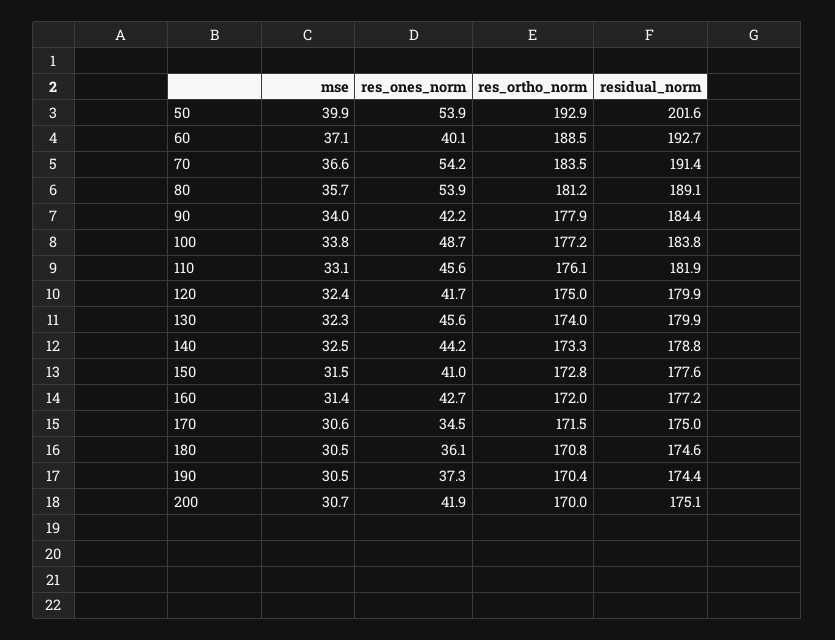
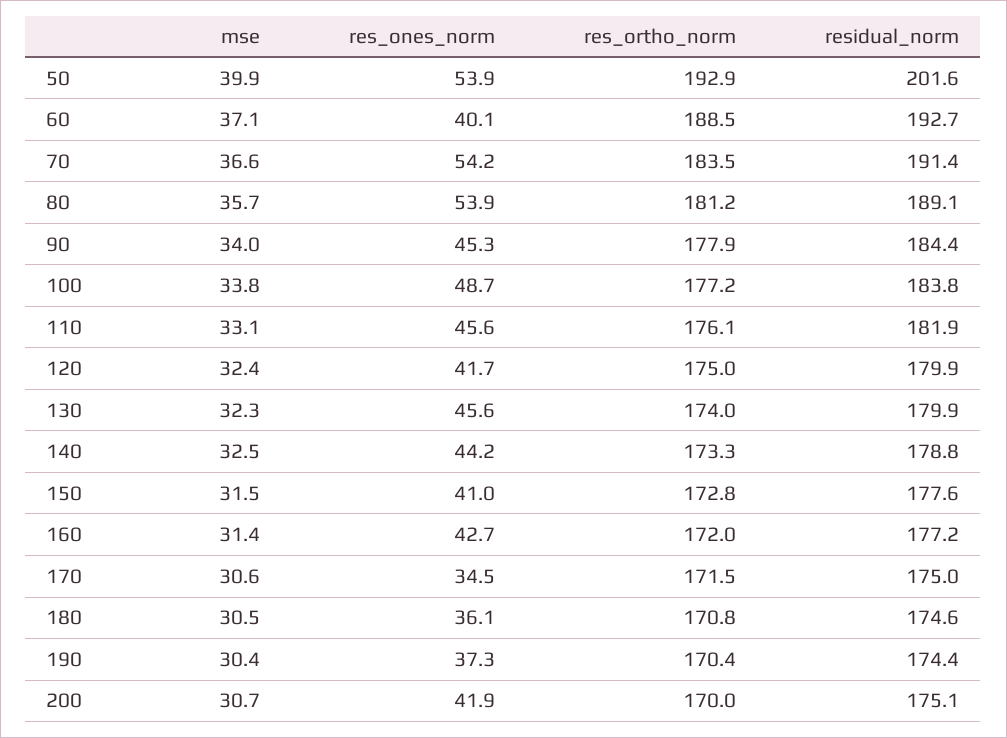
  {
    "mse": {
      "50": 39.9,
      "60": 37.1,
      "70": 36.6,
      "80": 35.7,
      "90": 34,
      "100": 33.8,
      "110": 33.1,
      "120": 32.4,
      "130": 32.3,
      "140": 32.5,
      "150": 31.5,
      "160": 31.4,
      "170": 30.6,
      "180": 30.5,
-     "190": 30.5,
+     "190": 30.4,
      "200": 30.7
    },
    "res_ones_norm": {
      "50": 53.9,
      "60": 40.1,
      "70": 54.2,
      "80": 53.9,
-     "90": 42.2,
+     "90": 45.3,
      "100": 48.7,
      "110": 45.6,
      "120": 41.7,
      "130": 45.6,
      "140": 44.2,
      "150": 41,
      "160": 42.7,
      "170": 34.5,
      "180": 36.1,
      "190": 37.3,
      "200": 41.9
    },
    "res_ortho_norm": {
      "50": 192.9,
      "60": 188.5,
      "70": 183.5,
      "80": 181.2,
      "90": 177.9,
      "100": 177.2,
      "110": 176.1,
      "120": 175,
      "130": 174,
      "140": 173.3,
      "150": 172.8,
      "160": 172,
      "170": 171.5,
      "180": 170.8,
      "190": 170.4,
      "200": 170
    },
    "residual_norm": {
      "50": 201.6,
      "60": 192.7,
      "70": 191.4,
      "80": 189.1,
      "90": 184.4,
      "100": 183.8,
      "110": 181.9,
      "120": 179.9,
      "130": 179.9,
      "140": 178.8,
      "150": 177.6,
      "160": 177.2,
      "170": 175,
      "180": 174.6,
      "190": 174.4,
      "200": 175.1
    }
  }

